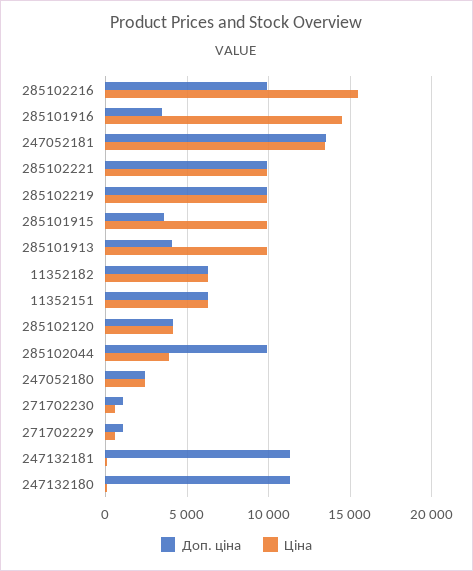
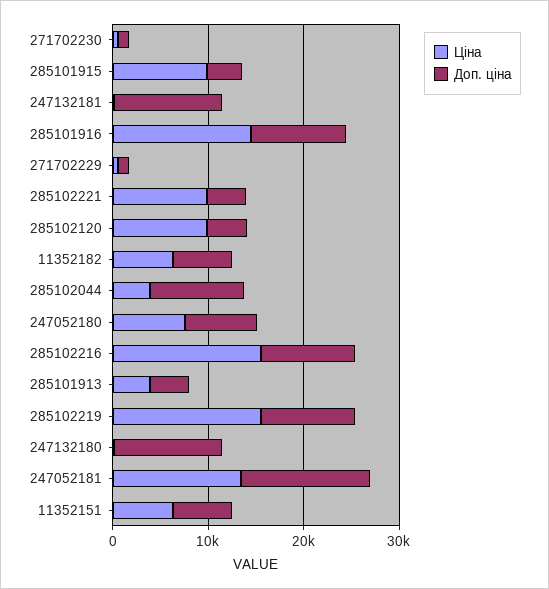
  {
    "Доп. ціна": {
      "285102216": 10000,
-     "285101916": 3500,
+     "285101916": 10000,
      "247052181": 13500,
-     "285102221": 10000,
+     "285102221": 4000,
      "285102219": 10000,
      "285101915": 3500,
      "285101913": 4000,
      "11352182": 6500,
      "11352151": 6500,
      "285102120": 4000,
      "285102044": 10000,
-     "247052180": 2500,
+     "247052180": 8000,
      "271702230": 1000,
      "271702229": 1000,
      "247132181": 11500,
      "247132180": 11500
    },
    "Ціна": {
      "285102216": 15500,
      "285101916": 14500,
      "247052181": 13500,
      "285102221": 10000,
-     "285102219": 10000,
+     "285102219": 16000,
      "285101915": 10000,
-     "285101913": 10000,
+     "285101913": 4000,
      "11352182": 6500,
      "11352151": 6500,
-     "285102120": 4000,
+     "285102120": 10000,
      "285102044": 4000,
-     "247052180": 2500,
+     "247052180": 8000,
      "271702230": 500,
      "271702229": 500,
      "247132181": 0,
      "247132180": 0
    }
  }

